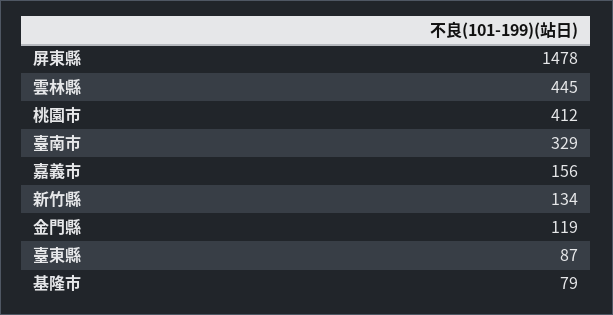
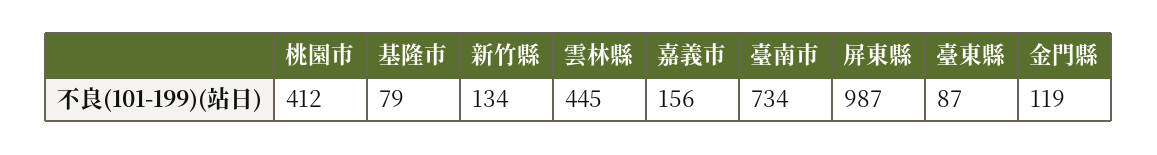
  {
-   "屏東縣": 1478,
+   "屏東縣": 987,
    "雲林縣": 445,
    "桃園市": 412,
-   "臺南市": 329,
+   "臺南市": 734,
    "嘉義市": 156,
    "新竹縣": 134,
    "金門縣": 119,
    "臺東縣": 87,
    "基隆市": 79
  }

